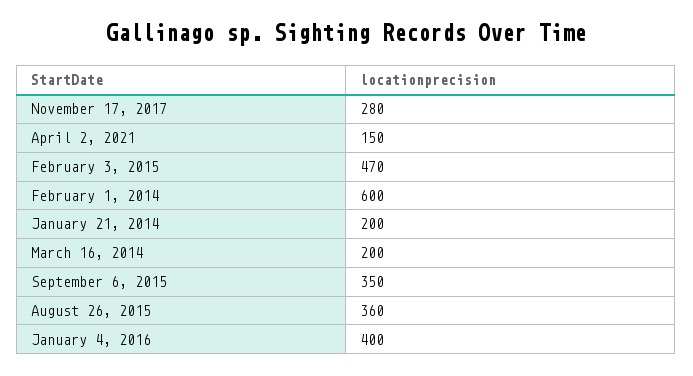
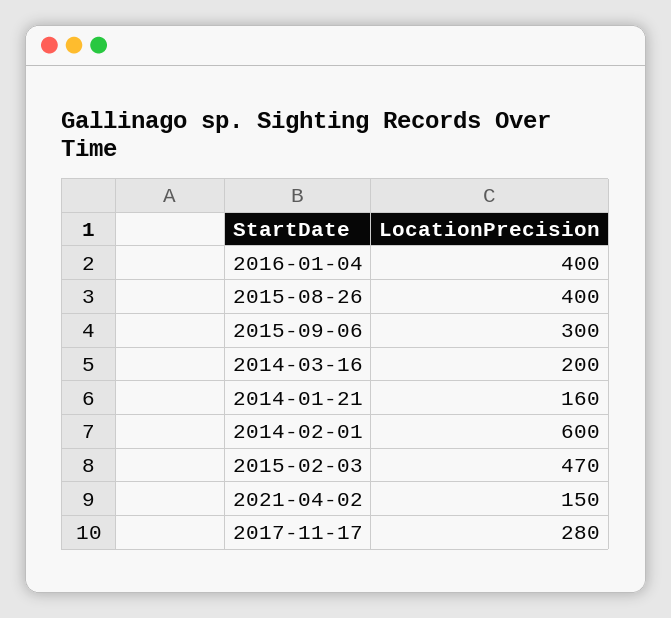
  {
    "November 17, 2017": 280,
    "April 2, 2021": 150,
    "February 3, 2015": 470,
    "February 1, 2014": 600,
-   "January 21, 2014": 200,
+   "January 21, 2014": 160,
    "March 16, 2014": 200,
-   "September 6, 2015": 350,
+   "September 6, 2015": 300,
-   "August 26, 2015": 360,
+   "August 26, 2015": 400,
    "January 4, 2016": 400
  }

